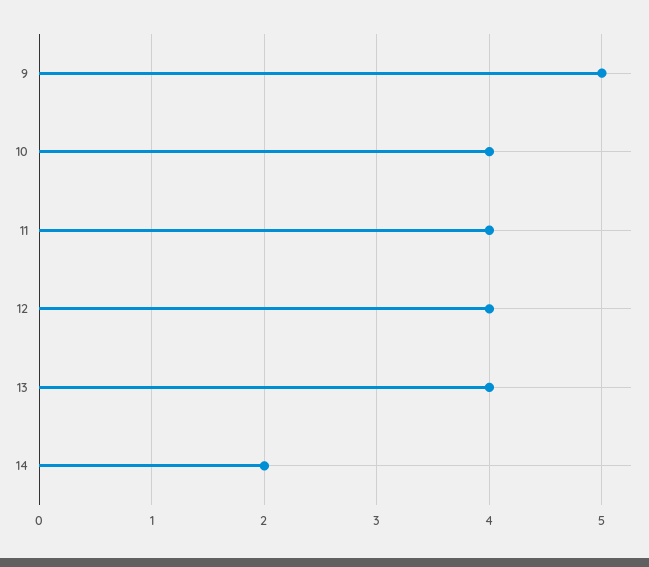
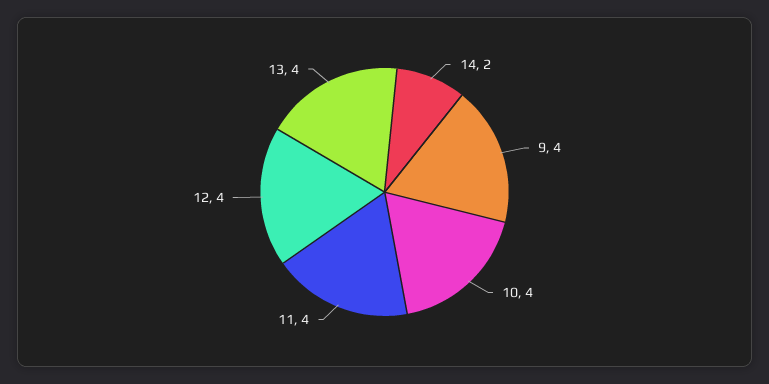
  {
-   "9": 5,
+   "9": 4,
    "10": 4,
    "11": 4,
    "12": 4,
    "13": 4,
    "14": 2
  }

